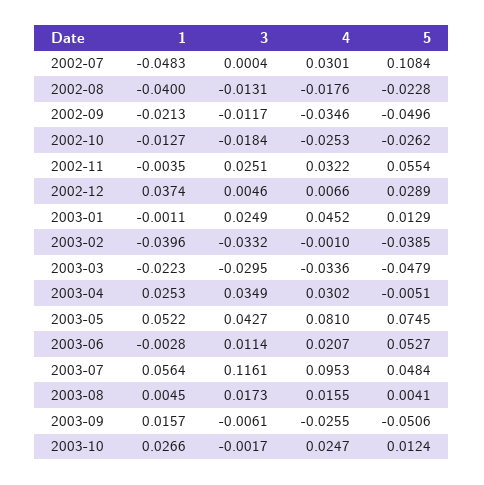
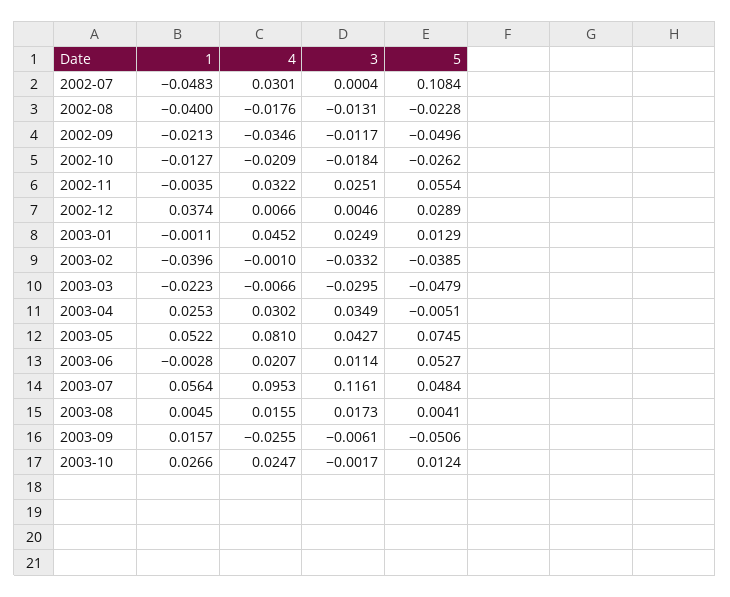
  {
    "1": {
      "2002-07": -0.0483,
      "2002-08": -0.04,
      "2002-09": -0.0213,
      "2002-10": -0.0127,
      "2002-11": -0.0035,
      "2002-12": 0.0374,
      "2003-01": -0.0011,
      "2003-02": -0.0396,
      "2003-03": -0.0223,
      "2003-04": 0.0253,
      "2003-05": 0.0522,
      "2003-06": -0.0028,
      "2003-07": 0.0564,
      "2003-08": 0.0045,
      "2003-09": 0.0157,
      "2003-10": 0.0266
    },
    "3": {
      "2002-07": 0.0004,
      "2002-08": -0.0131,
      "2002-09": -0.0117,
      "2002-10": -0.0184,
      "2002-11": 0.0251,
      "2002-12": 0.0046,
      "2003-01": 0.0249,
      "2003-02": -0.0332,
      "2003-03": -0.0295,
      "2003-04": 0.0349,
      "2003-05": 0.0427,
      "2003-06": 0.0114,
      "2003-07": 0.1161,
      "2003-08": 0.0173,
      "2003-09": -0.0061,
      "2003-10": -0.0017
    },
    "4": {
      "2002-07": 0.0301,
      "2002-08": -0.0176,
      "2002-09": -0.0346,
-     "2002-10": -0.0253,
+     "2002-10": -0.0209,
      "2002-11": 0.0322,
      "2002-12": 0.0066,
      "2003-01": 0.0452,
      "2003-02": -0.001,
-     "2003-03": -0.0336,
+     "2003-03": -0.0066,
      "2003-04": 0.0302,
      "2003-05": 0.081,
      "2003-06": 0.0207,
      "2003-07": 0.0953,
      "2003-08": 0.0155,
      "2003-09": -0.0255,
      "2003-10": 0.0247
    },
    "5": {
      "2002-07": 0.1084,
      "2002-08": -0.0228,
      "2002-09": -0.0496,
      "2002-10": -0.0262,
      "2002-11": 0.0554,
      "2002-12": 0.0289,
      "2003-01": 0.0129,
      "2003-02": -0.0385,
      "2003-03": -0.0479,
      "2003-04": -0.0051,
      "2003-05": 0.0745,
      "2003-06": 0.0527,
      "2003-07": 0.0484,
      "2003-08": 0.0041,
      "2003-09": -0.0506,
      "2003-10": 0.0124
    }
  }

